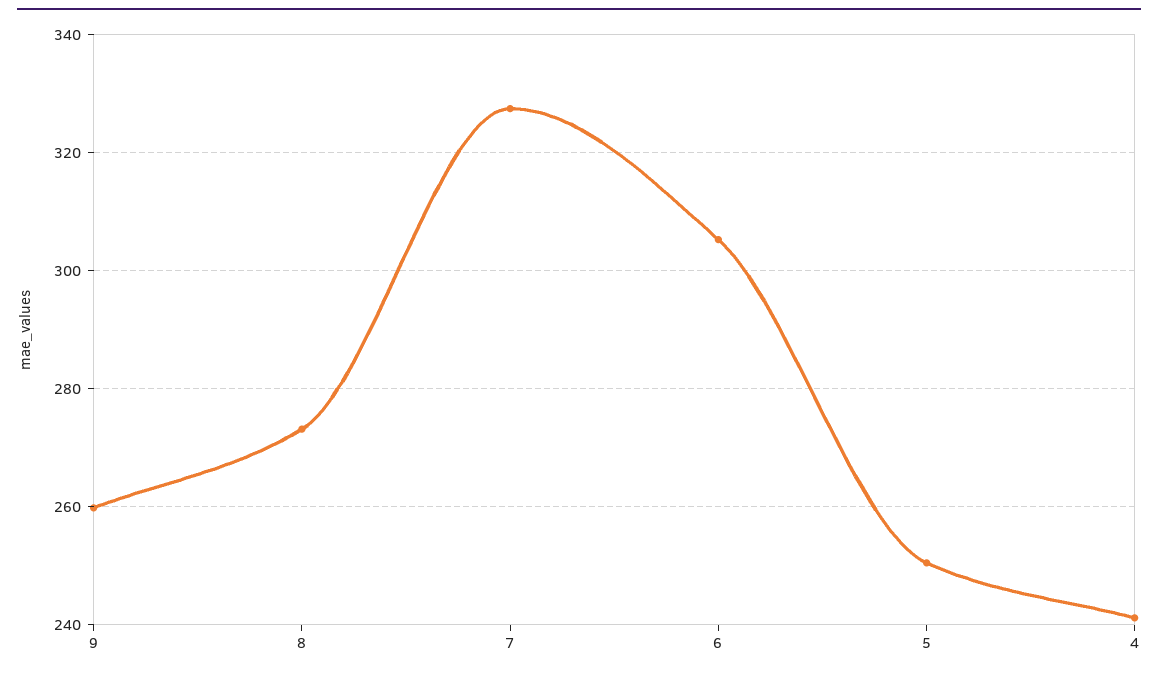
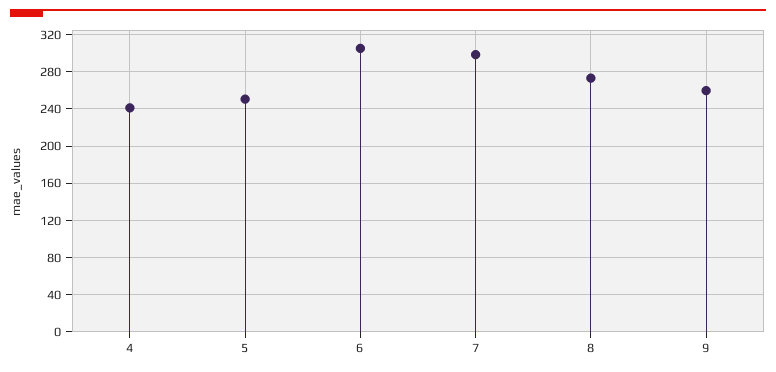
  {
    "9": 260,
    "8": 274,
-   "7": 328,
+   "7": 300,
    "6": 306,
    "5": 250,
    "4": 242
  }

